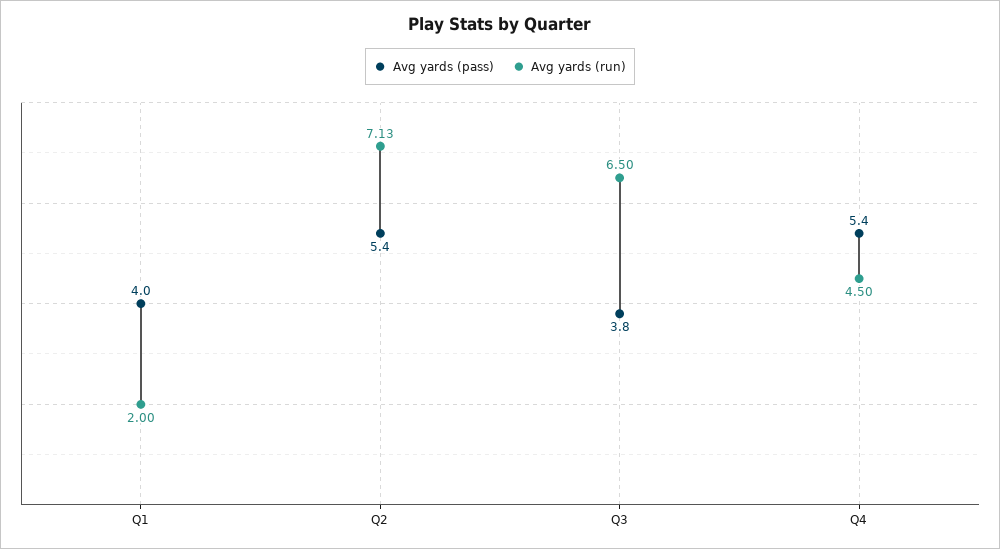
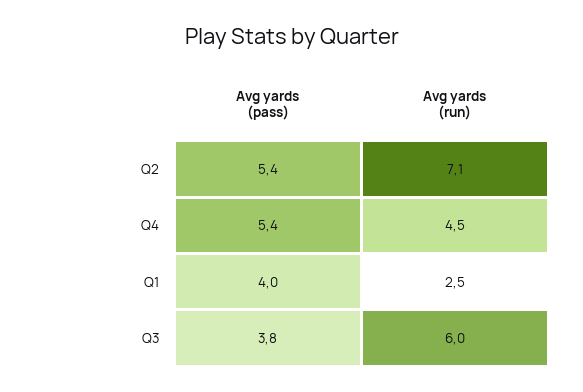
  {
    "Avg yards (pass)": {
      "Q1": 4,
      "Q2": 5.4,
      "Q3": 3.8,
      "Q4": 5.4
    },
    "Avg yards (run)": {
-     "Q1": 2,
+     "Q1": 2.5,
      "Q2": 7.13,
-     "Q3": 6.5,
+     "Q3": 6,
      "Q4": 4.5
    }
  }

